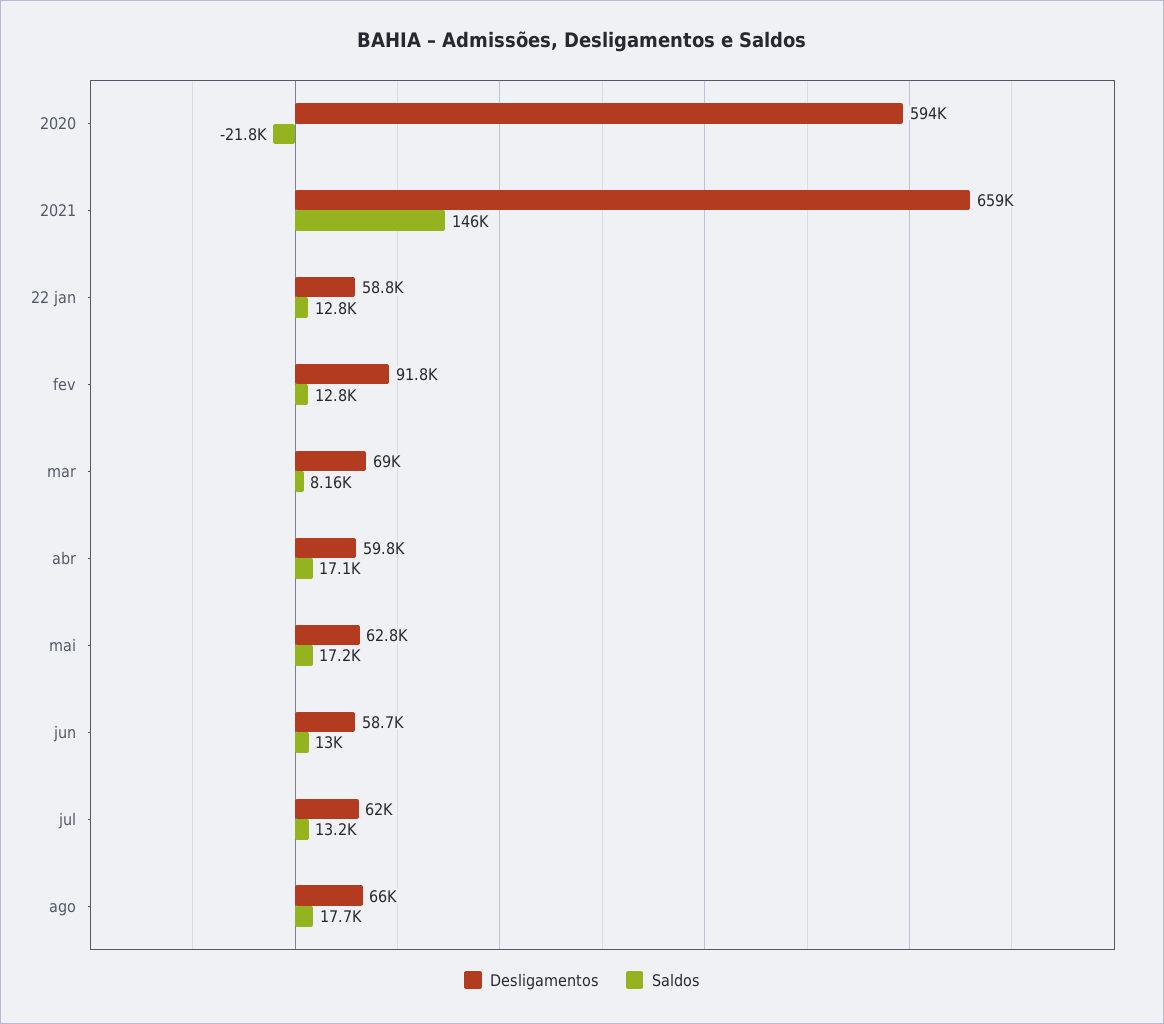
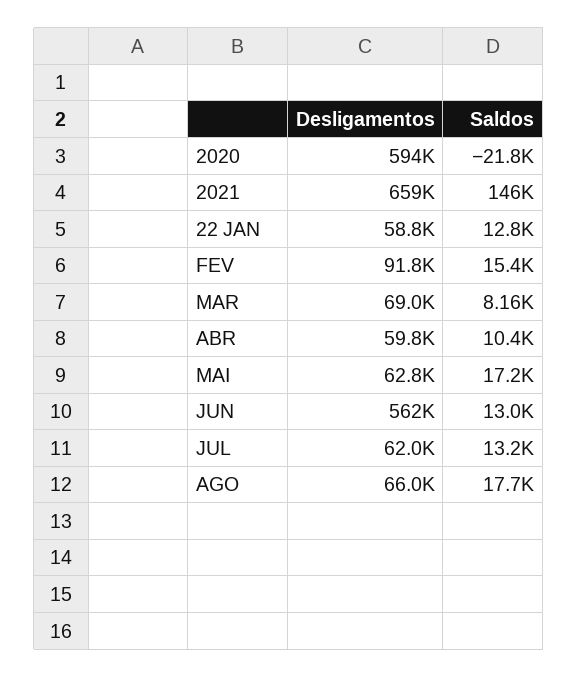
  {
    "Desligamentos": {
      "2020": 594000,
      "2021": 659000,
      "22 jan": 58800,
      "fev": 91800,
      "mar": 69000,
      "abr": 59800,
      "mai": 62800,
-     "jun": 58700,
+     "jun": 562000,
      "jul": 62000,
      "ago": 66000
    },
    "Saldos": {
      "2020": -21800,
      "2021": 146000,
      "22 jan": 12800,
-     "fev": 12800,
+     "fev": 15400,
      "mar": 8160,
-     "abr": 17100,
+     "abr": 10400,
      "mai": 17200,
      "jun": 13000,
      "jul": 13200,
      "ago": 17700
    }
  }

